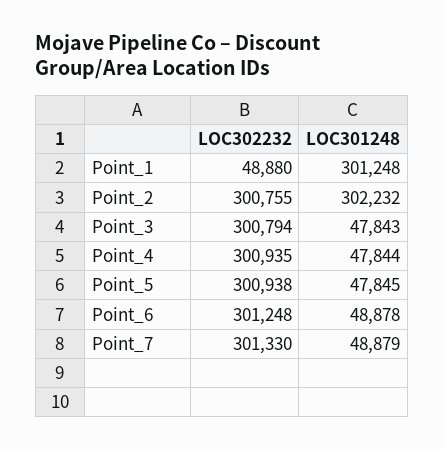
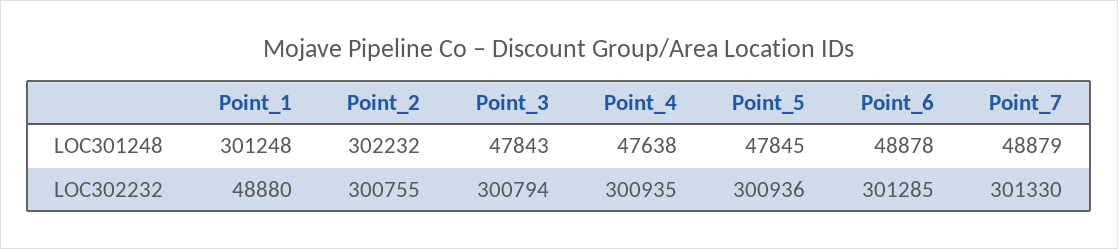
  {
    "LOC302232": {
      "Point_1": 48880,
      "Point_2": 300755,
      "Point_3": 300794,
      "Point_4": 300935,
-     "Point_5": 300938,
+     "Point_5": 300936,
-     "Point_6": 301248,
+     "Point_6": 301285,
      "Point_7": 301330
    },
    "LOC301248": {
      "Point_1": 301248,
      "Point_2": 302232,
      "Point_3": 47843,
-     "Point_4": 47844,
+     "Point_4": 47638,
      "Point_5": 47845,
      "Point_6": 48878,
      "Point_7": 48879
    }
  }

